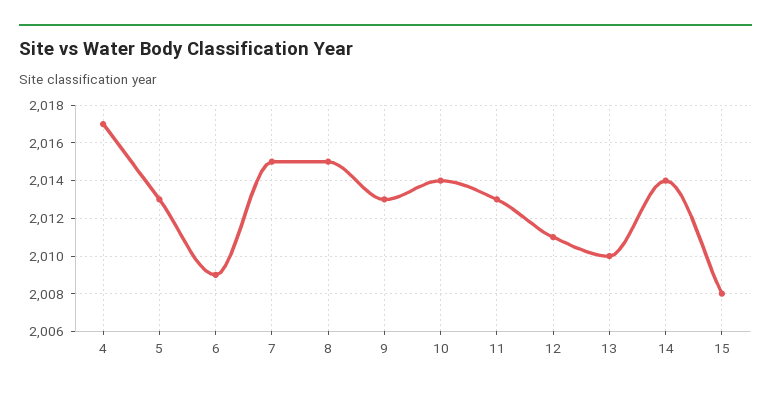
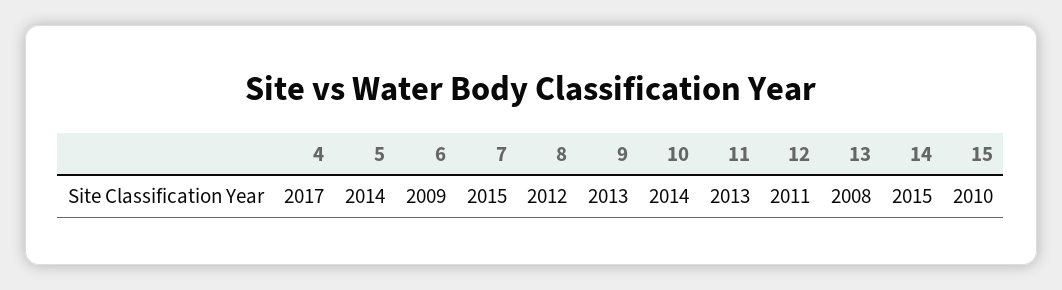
  {
    "4": 2017,
-   "5": 2013,
+   "5": 2014,
    "6": 2009,
    "7": 2015,
-   "8": 2015,
+   "8": 2012,
    "9": 2013,
    "10": 2014,
    "11": 2013,
    "12": 2011,
-   "13": 2010,
+   "13": 2008,
-   "14": 2014,
+   "14": 2015,
-   "15": 2008
+   "15": 2010
  }

